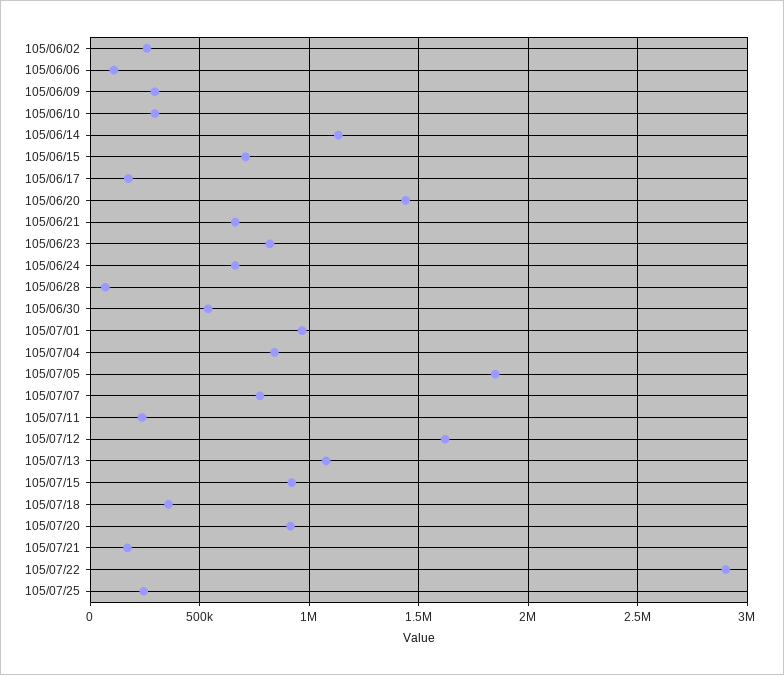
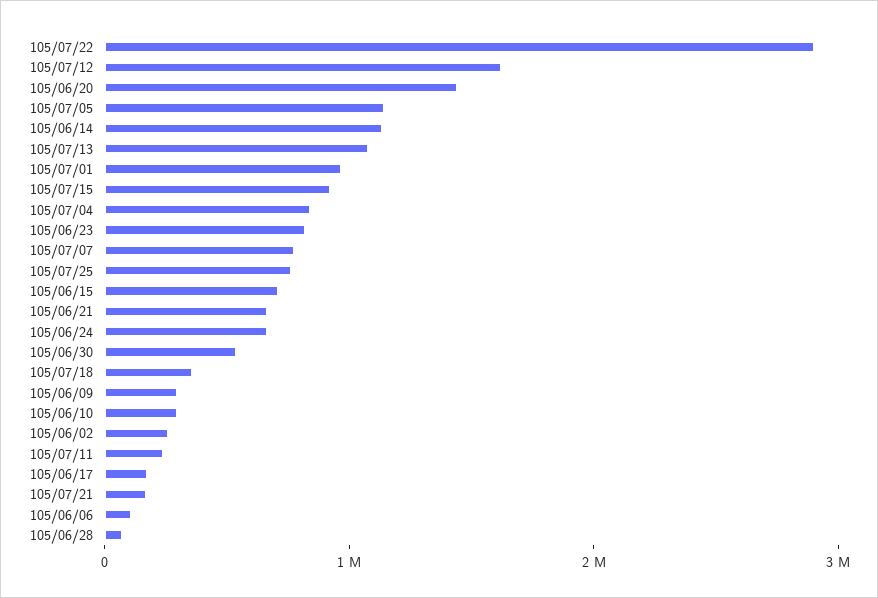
  {
    "105/06/02": 250000,
    "105/06/06": 100000,
    "105/06/09": 300000,
    "105/06/10": 300000,
    "105/06/14": 1150000,
    "105/06/15": 700000,
    "105/06/17": 150000,
    "105/06/20": 1450000,
    "105/06/21": 650000,
    "105/06/23": 800000,
    "105/06/24": 650000,
    "105/06/28": 50000,
    "105/06/30": 550000,
    "105/07/01": 950000,
    "105/07/04": 850000,
-   "105/07/05": 1850000,
+   "105/07/05": 1200000,
    "105/07/07": 800000,
    "105/07/11": 250000,
    "105/07/12": 1600000,
    "105/07/13": 1100000,
    "105/07/15": 900000,
    "105/07/18": 350000,
-   "105/07/20": 900000,
    "105/07/21": 150000,
    "105/07/22": 2900000,
-   "105/07/25": 250000
+   "105/07/25": 800000
  }

